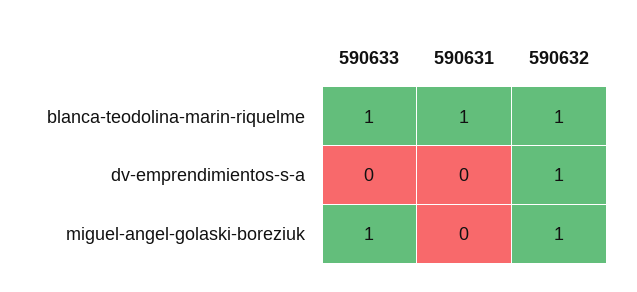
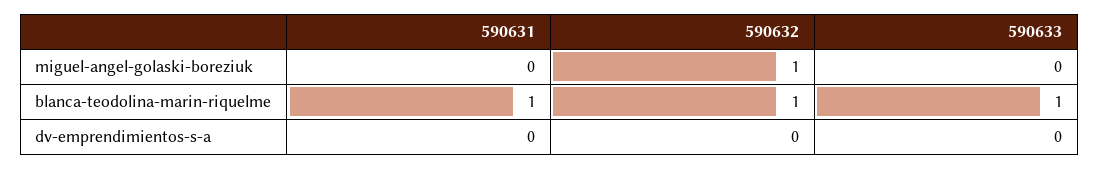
  {
    "590633": {
      "blanca-teodolina-marin-riquelme": 1,
      "dv-emprendimientos-s-a": 0,
-     "miguel-angel-golaski-boreziuk": 1
+     "miguel-angel-golaski-boreziuk": 0
    },
    "590631": {
      "blanca-teodolina-marin-riquelme": 1,
      "dv-emprendimientos-s-a": 0,
      "miguel-angel-golaski-boreziuk": 0
    },
    "590632": {
      "blanca-teodolina-marin-riquelme": 1,
-     "dv-emprendimientos-s-a": 1,
+     "dv-emprendimientos-s-a": 0,
      "miguel-angel-golaski-boreziuk": 1
    }
  }

